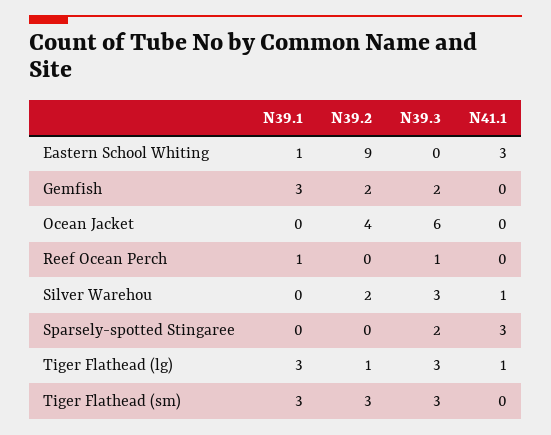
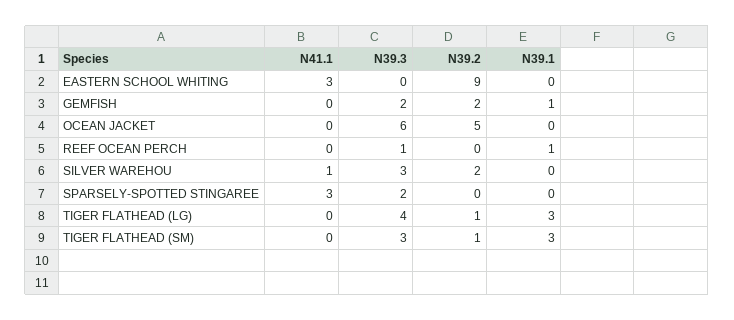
  {
    "N39.1": {
-     "Eastern School Whiting": 1,
+     "Eastern School Whiting": 0,
-     "Gemfish": 3,
+     "Gemfish": 1,
      "Ocean Jacket": 0,
      "Reef Ocean Perch": 1,
      "Silver Warehou": 0,
      "Sparsely-spotted Stingaree": 0,
      "Tiger Flathead (lg)": 3,
      "Tiger Flathead (sm)": 3
    },
    "N39.2": {
      "Eastern School Whiting": 9,
      "Gemfish": 2,
-     "Ocean Jacket": 4,
+     "Ocean Jacket": 5,
      "Reef Ocean Perch": 0,
      "Silver Warehou": 2,
      "Sparsely-spotted Stingaree": 0,
      "Tiger Flathead (lg)": 1,
-     "Tiger Flathead (sm)": 3
+     "Tiger Flathead (sm)": 1
    },
    "N39.3": {
      "Eastern School Whiting": 0,
      "Gemfish": 2,
      "Ocean Jacket": 6,
      "Reef Ocean Perch": 1,
      "Silver Warehou": 3,
      "Sparsely-spotted Stingaree": 2,
-     "Tiger Flathead (lg)": 3,
+     "Tiger Flathead (lg)": 4,
      "Tiger Flathead (sm)": 3
    },
    "N41.1": {
      "Eastern School Whiting": 3,
      "Gemfish": 0,
      "Ocean Jacket": 0,
      "Reef Ocean Perch": 0,
      "Silver Warehou": 1,
      "Sparsely-spotted Stingaree": 3,
-     "Tiger Flathead (lg)": 1,
+     "Tiger Flathead (lg)": 0,
      "Tiger Flathead (sm)": 0
    }
  }

